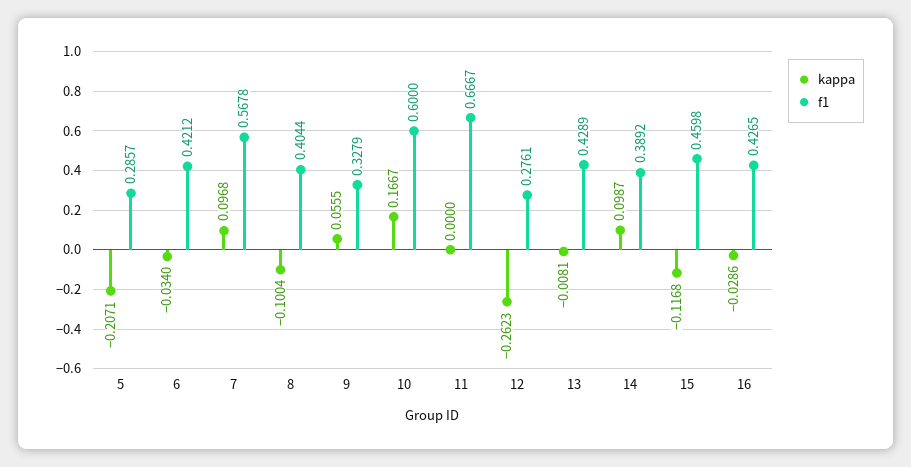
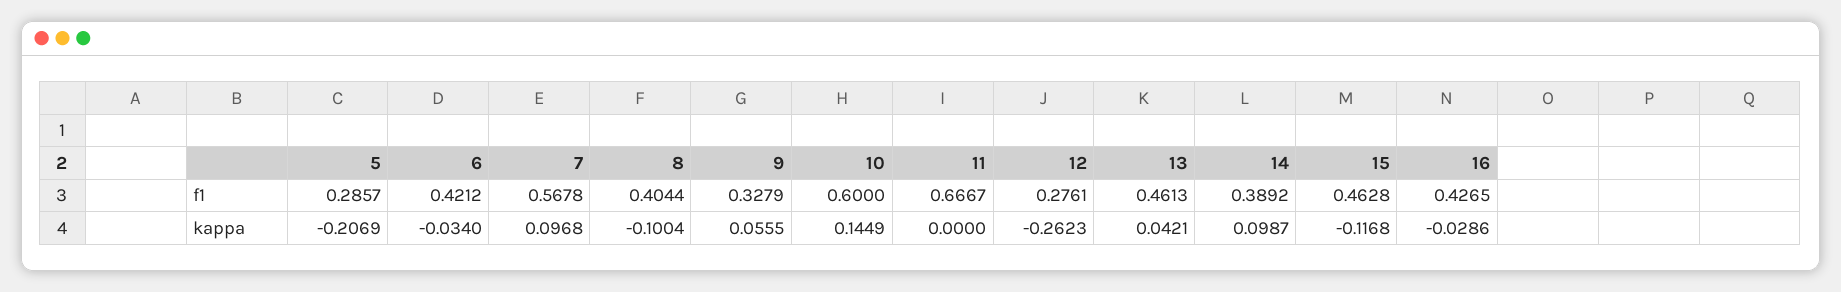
  {
    "kappa": {
-     "5": -0.2071,
+     "5": -0.2069,
      "6": -0.034,
      "7": 0.0968,
      "8": -0.1004,
      "9": 0.0555,
-     "10": 0.1667,
+     "10": 0.1449,
      "11": 0,
      "12": -0.2623,
-     "13": -0.0081,
+     "13": 0.0421,
      "14": 0.0987,
      "15": -0.1168,
      "16": -0.0286
    },
    "f1": {
      "5": 0.2857,
      "6": 0.4212,
      "7": 0.5678,
      "8": 0.4044,
      "9": 0.3279,
      "10": 0.6,
      "11": 0.6667,
      "12": 0.2761,
-     "13": 0.4289,
+     "13": 0.4613,
      "14": 0.3892,
-     "15": 0.4598,
+     "15": 0.4628,
      "16": 0.4265
    }
  }

